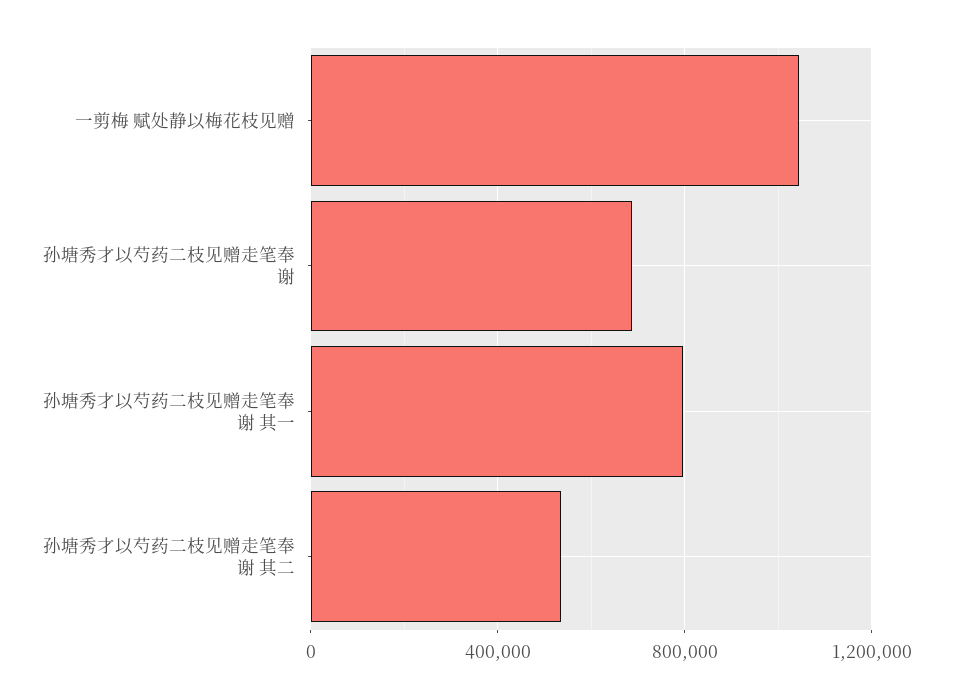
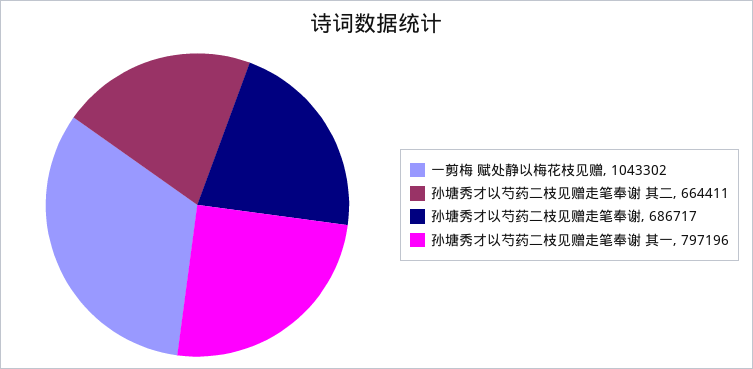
  {
    "一剪梅 赋处静以梅花枝见赠": 1043302,
    "孙塘秀才以芍药二枝见赠走笔奉谢": 686717,
    "孙塘秀才以芍药二枝见赠走笔奉谢 其一": 797196,
-   "孙塘秀才以芍药二枝见赠走笔奉谢 其二": 550000
+   "孙塘秀才以芍药二枝见赠走笔奉谢 其二": 664411
  }

